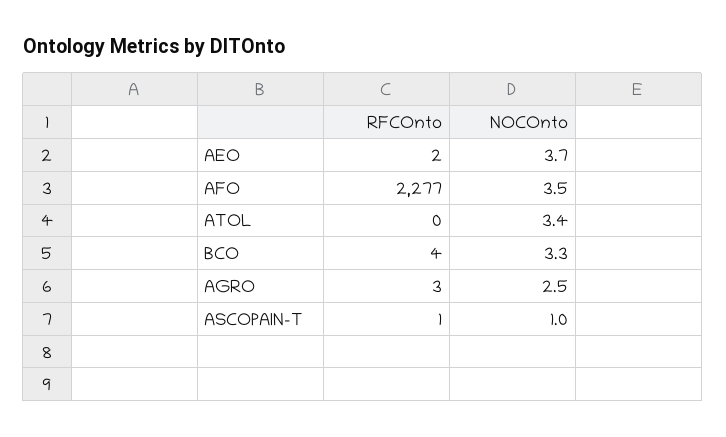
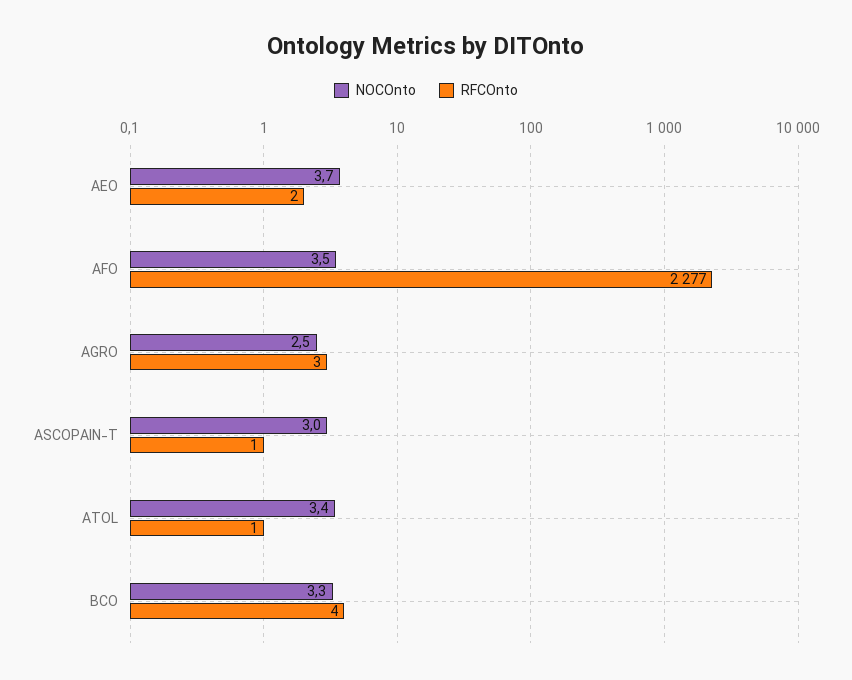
  {
    "RFCOnto": {
      "AEO": 2,
      "AFO": 2277,
-     "ATOL": 0,
+     "ATOL": 1,
      "BCO": 4,
      "AGRO": 3,
      "ASCOPAIN-T": 1
    },
    "NOCOnto": {
      "AEO": 3.7,
      "AFO": 3.5,
      "ATOL": 3.4,
      "BCO": 3.3,
      "AGRO": 2.5,
-     "ASCOPAIN-T": 1
+     "ASCOPAIN-T": 3
    }
  }

